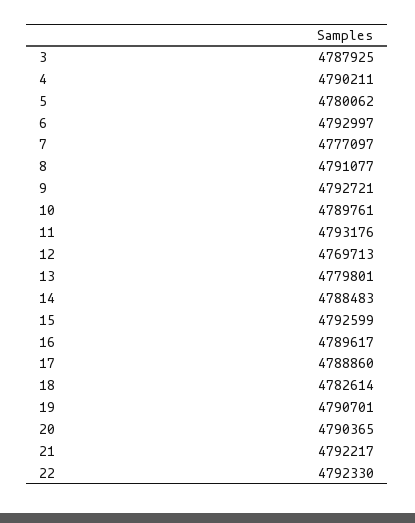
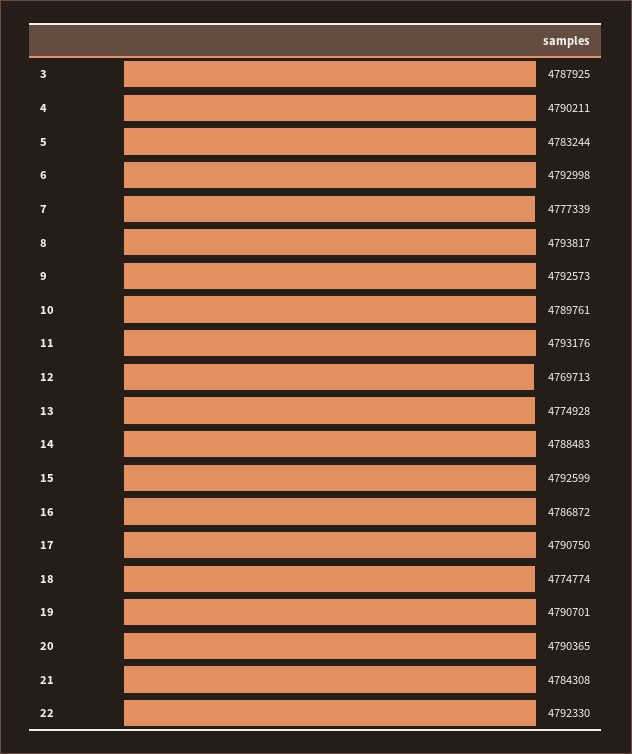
  {
    "3": 4787925,
    "4": 4790211,
-   "5": 4780062,
+   "5": 4783244,
-   "6": 4792997,
+   "6": 4792998,
-   "7": 4777097,
+   "7": 4777339,
-   "8": 4791077,
+   "8": 4793817,
-   "9": 4792721,
+   "9": 4792573,
    "10": 4789761,
    "11": 4793176,
    "12": 4769713,
-   "13": 4779801,
+   "13": 4774928,
    "14": 4788483,
    "15": 4792599,
-   "16": 4789617,
+   "16": 4786872,
-   "17": 4788860,
+   "17": 4790750,
-   "18": 4782614,
+   "18": 4774774,
    "19": 4790701,
    "20": 4790365,
-   "21": 4792217,
+   "21": 4784308,
    "22": 4792330
  }

